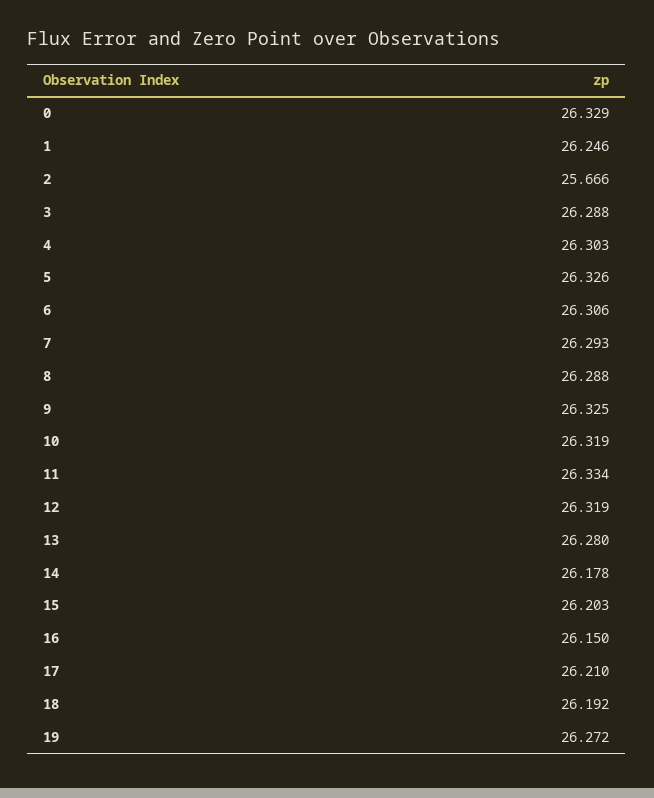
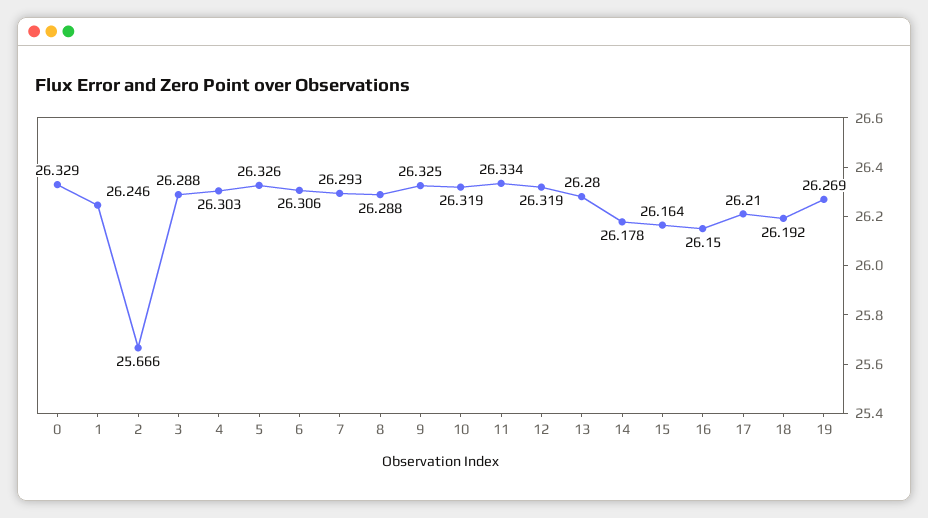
  {
    "0": 26.329,
    "1": 26.246,
    "2": 25.666,
    "3": 26.288,
    "4": 26.303,
    "5": 26.326,
    "6": 26.306,
    "7": 26.293,
    "8": 26.288,
    "9": 26.325,
    "10": 26.319,
    "11": 26.334,
    "12": 26.319,
    "13": 26.28,
    "14": 26.178,
-   "15": 26.203,
+   "15": 26.164,
    "16": 26.15,
    "17": 26.21,
    "18": 26.192,
-   "19": 26.272
+   "19": 26.269
  }

